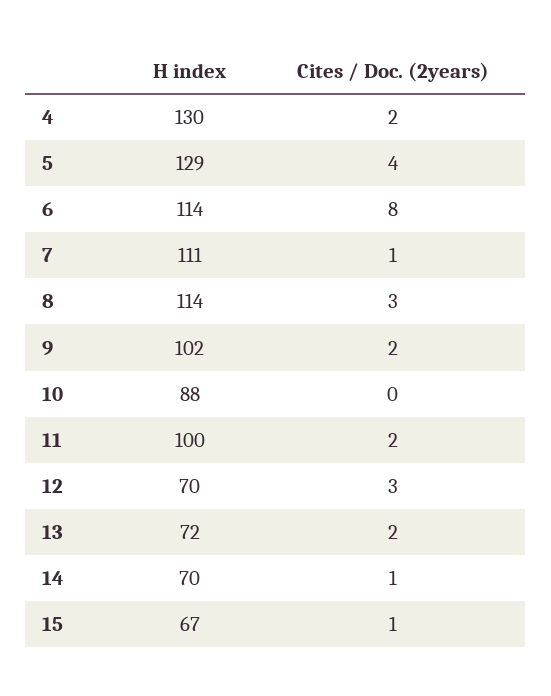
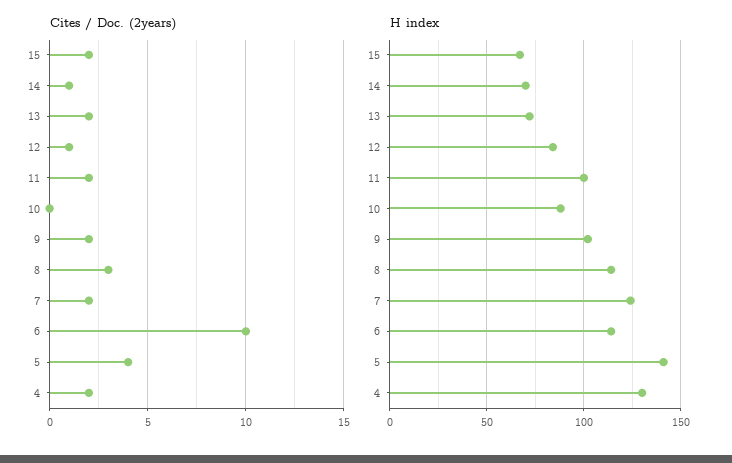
  {
    "H index": {
      "4": 130,
-     "5": 129,
+     "5": 140,
      "6": 114,
-     "7": 111,
+     "7": 125,
      "8": 114,
      "9": 102,
      "10": 88,
      "11": 100,
-     "12": 70,
+     "12": 85,
      "13": 72,
      "14": 70,
      "15": 67
    },
    "Cites / Doc. (2years)": {
      "4": 2,
      "5": 4,
-     "6": 8,
+     "6": 10,
-     "7": 1,
+     "7": 2,
      "8": 3,
      "9": 2,
      "10": 0,
      "11": 2,
-     "12": 3,
+     "12": 1,
      "13": 2,
      "14": 1,
-     "15": 1
+     "15": 2
    }
  }

